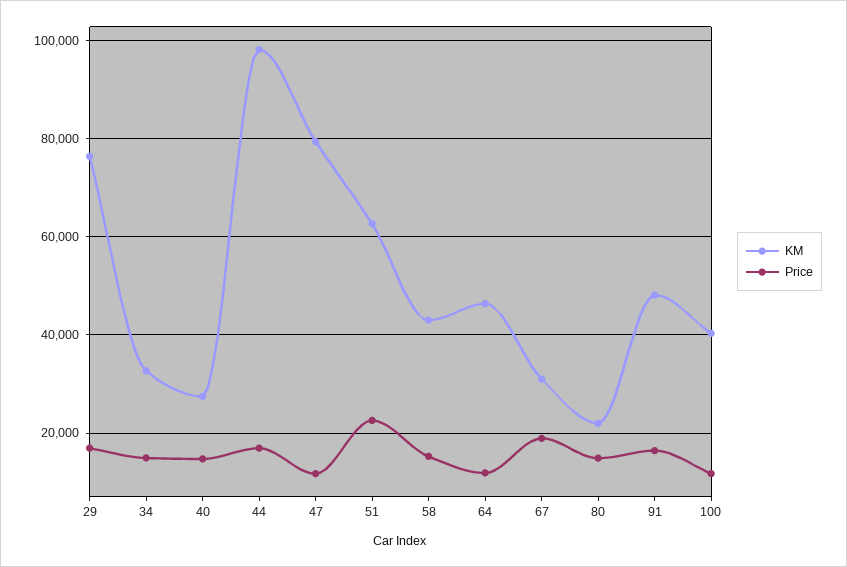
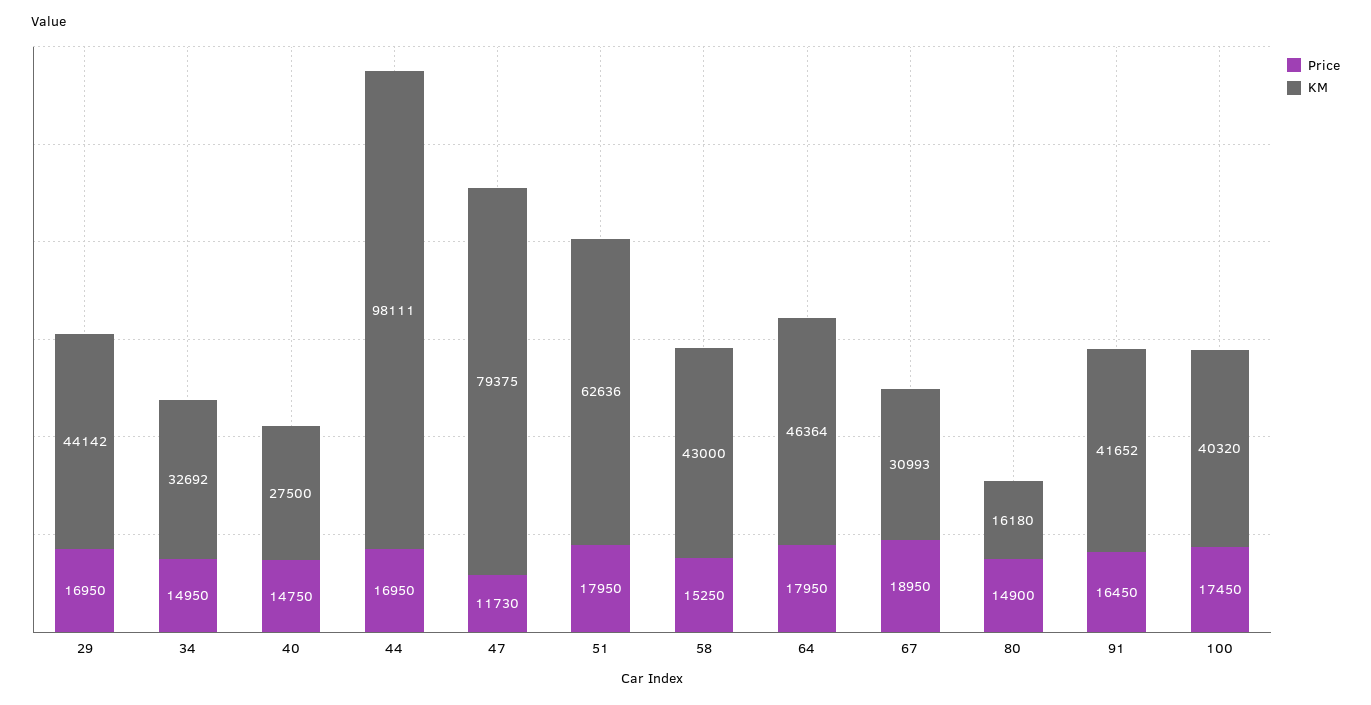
  {
    "KM": {
-     "29": 76000,
+     "29": 44142,
      "34": 32692,
      "40": 27500,
      "44": 98111,
      "47": 79375,
      "51": 62636,
      "58": 43000,
      "64": 46364,
      "67": 30993,
-     "80": 22000,
+     "80": 16180,
-     "91": 48000,
+     "91": 41652,
      "100": 40320
    },
    "Price": {
      "29": 16950,
      "34": 14950,
      "40": 14750,
      "44": 16950,
      "47": 11730,
-     "51": 22000,
+     "51": 17950,
      "58": 15250,
-     "64": 12000,
+     "64": 17950,
      "67": 18950,
      "80": 14900,
      "91": 16450,
-     "100": 12000
+     "100": 17450
    }
  }

